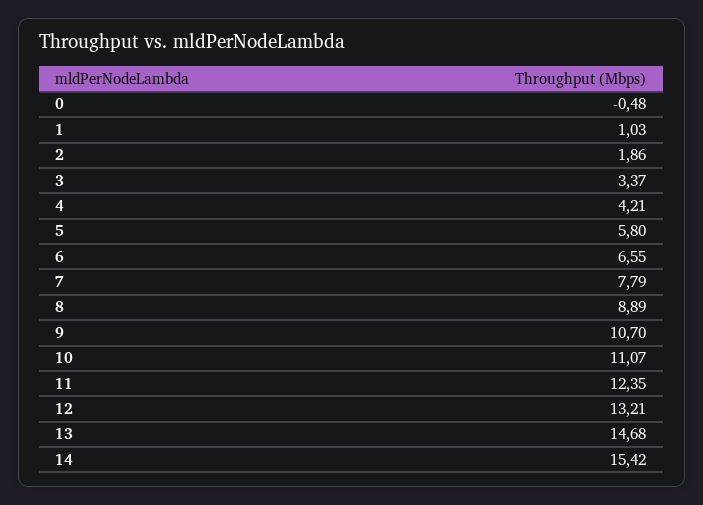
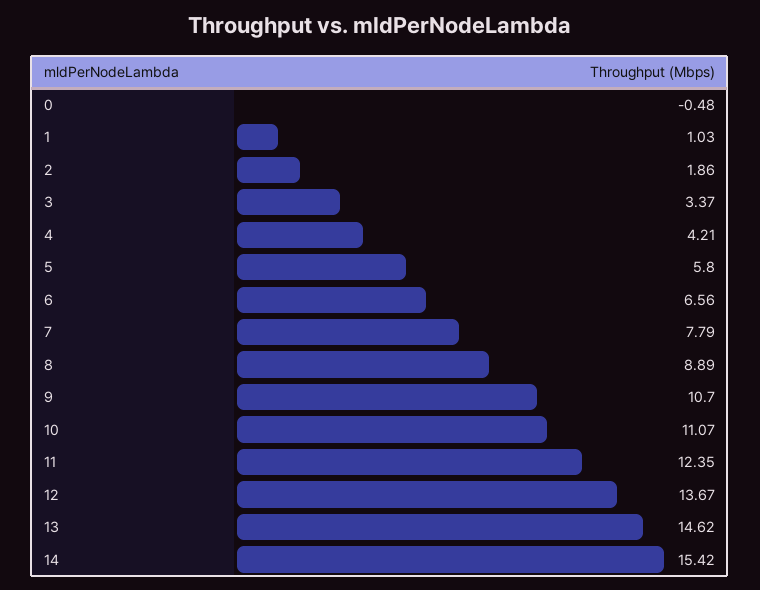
  {
    "0": -0.48,
    "1": 1.03,
    "2": 1.86,
    "3": 3.37,
    "4": 4.21,
    "5": 5.8,
-   "6": 6.55,
+   "6": 6.56,
    "7": 7.79,
    "8": 8.89,
    "9": 10.7,
    "10": 11.07,
    "11": 12.35,
-   "12": 13.21,
+   "12": 13.67,
-   "13": 14.68,
+   "13": 14.62,
    "14": 15.42
  }

